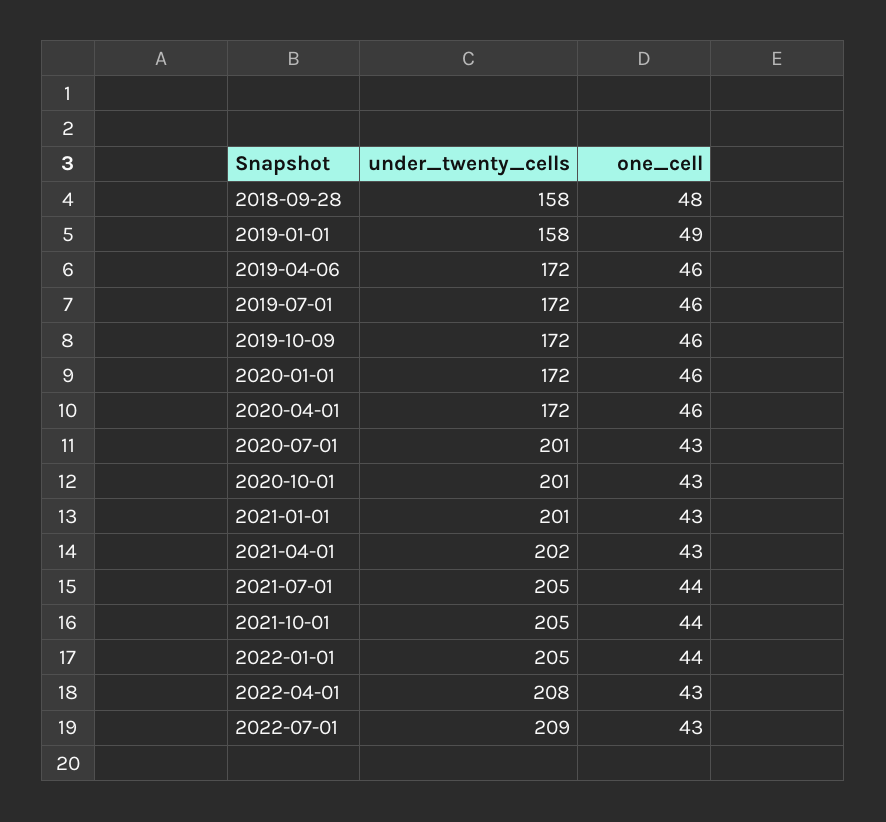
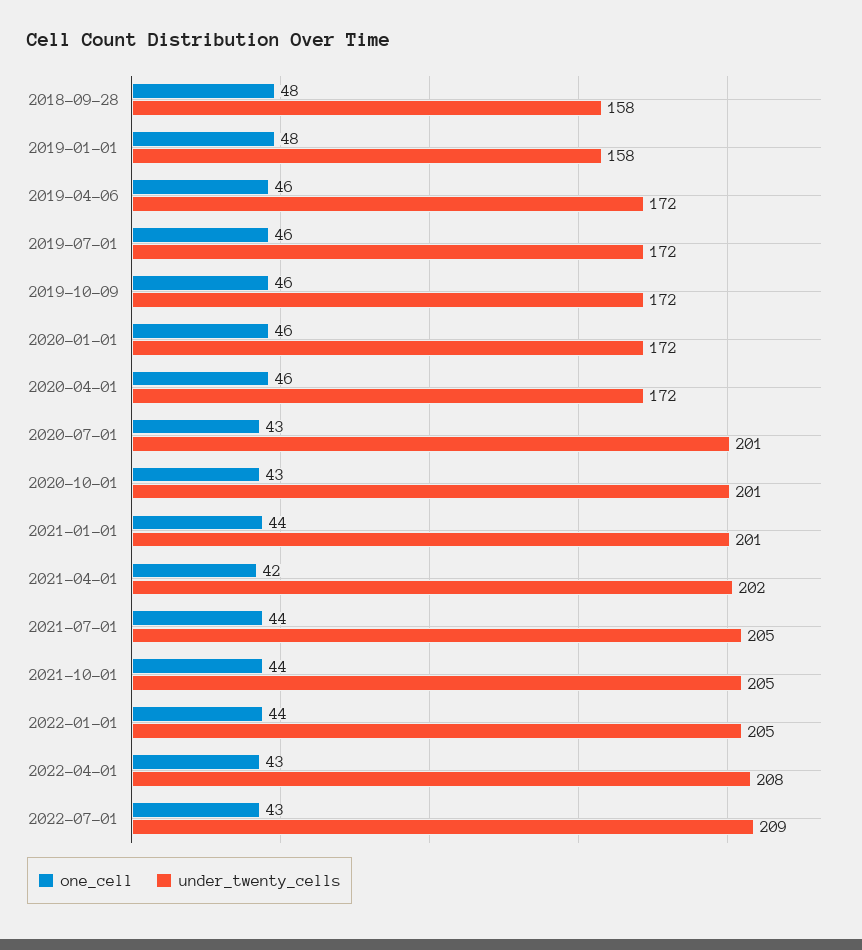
  {
    "under_twenty_cells": {
      "2018-09-28": 158,
      "2019-01-01": 158,
      "2019-04-06": 172,
      "2019-07-01": 172,
      "2019-10-09": 172,
      "2020-01-01": 172,
      "2020-04-01": 172,
      "2020-07-01": 201,
      "2020-10-01": 201,
      "2021-01-01": 201,
      "2021-04-01": 202,
      "2021-07-01": 205,
      "2021-10-01": 205,
      "2022-01-01": 205,
      "2022-04-01": 208,
      "2022-07-01": 209
    },
    "one_cell": {
      "2018-09-28": 48,
-     "2019-01-01": 49,
+     "2019-01-01": 48,
      "2019-04-06": 46,
      "2019-07-01": 46,
      "2019-10-09": 46,
      "2020-01-01": 46,
      "2020-04-01": 46,
      "2020-07-01": 43,
      "2020-10-01": 43,
-     "2021-01-01": 43,
+     "2021-01-01": 44,
-     "2021-04-01": 43,
+     "2021-04-01": 42,
      "2021-07-01": 44,
      "2021-10-01": 44,
      "2022-01-01": 44,
      "2022-04-01": 43,
      "2022-07-01": 43
    }
  }

